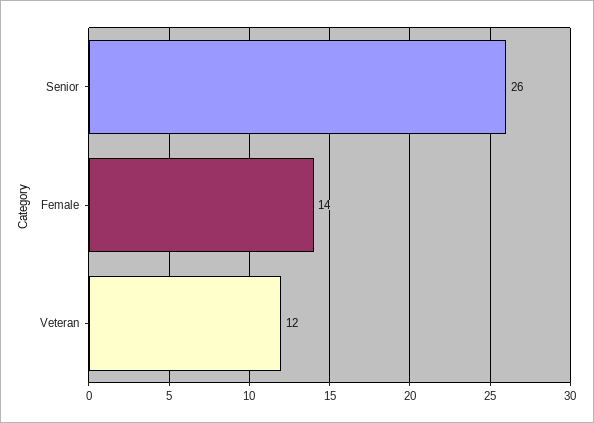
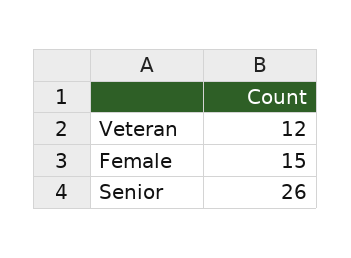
  {
    "Senior": 26,
-   "Female": 14,
+   "Female": 15,
    "Veteran": 12
  }

